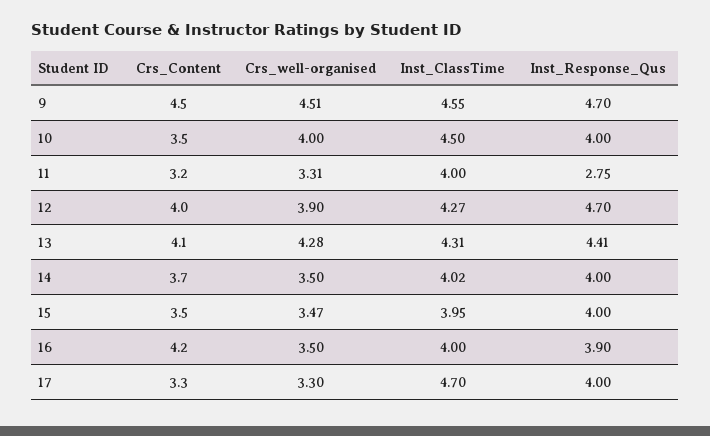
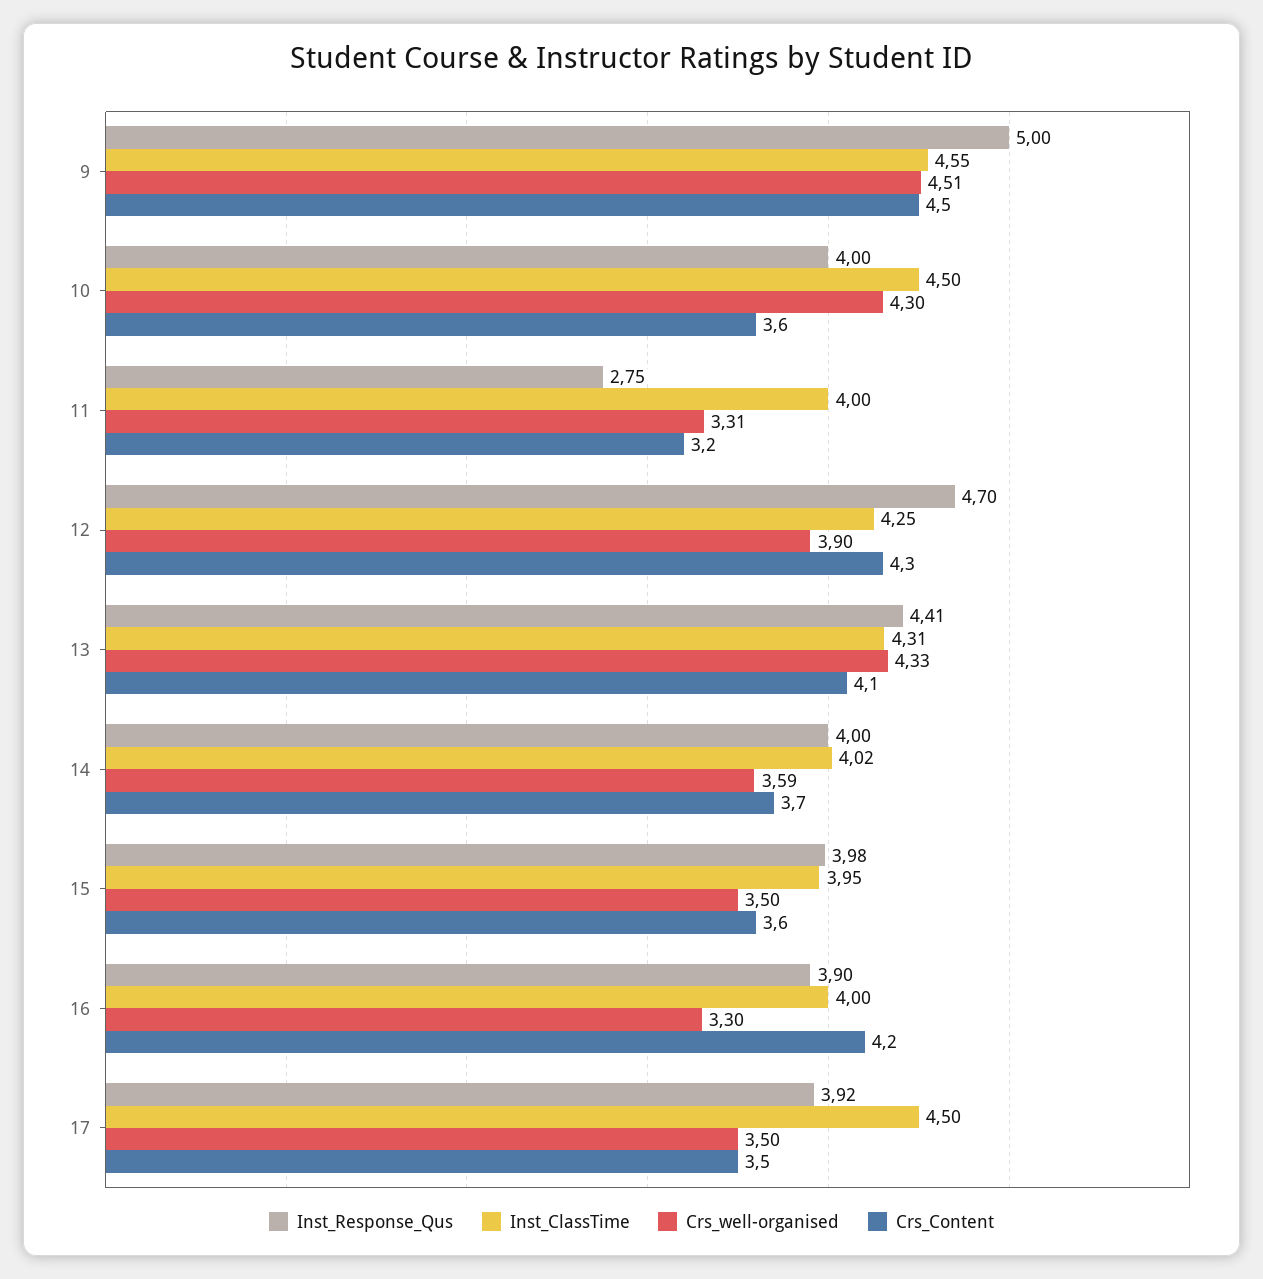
  {
    "Crs_Content": {
      "9": 4.5,
-     "10": 3.5,
+     "10": 3.6,
      "11": 3.2,
-     "12": 4,
+     "12": 4.3,
      "13": 4.1,
      "14": 3.7,
-     "15": 3.5,
+     "15": 3.6,
      "16": 4.2,
-     "17": 3.3
+     "17": 3.5
    },
    "Crs_well-organised": {
      "9": 4.51,
-     "10": 4,
+     "10": 4.3,
      "11": 3.31,
      "12": 3.9,
-     "13": 4.28,
+     "13": 4.33,
-     "14": 3.5,
+     "14": 3.59,
-     "15": 3.47,
+     "15": 3.5,
-     "16": 3.5,
+     "16": 3.3,
-     "17": 3.3
+     "17": 3.5
    },
    "Inst_ClassTime": {
      "9": 4.55,
      "10": 4.5,
      "11": 4,
-     "12": 4.27,
+     "12": 4.25,
      "13": 4.31,
      "14": 4.02,
      "15": 3.95,
      "16": 4,
-     "17": 4.7
+     "17": 4.5
    },
    "Inst_Response_Qus": {
-     "9": 4.7,
+     "9": 5,
      "10": 4,
      "11": 2.75,
      "12": 4.7,
      "13": 4.41,
      "14": 4,
-     "15": 4,
+     "15": 3.98,
      "16": 3.9,
-     "17": 4
+     "17": 3.92
    }
  }

